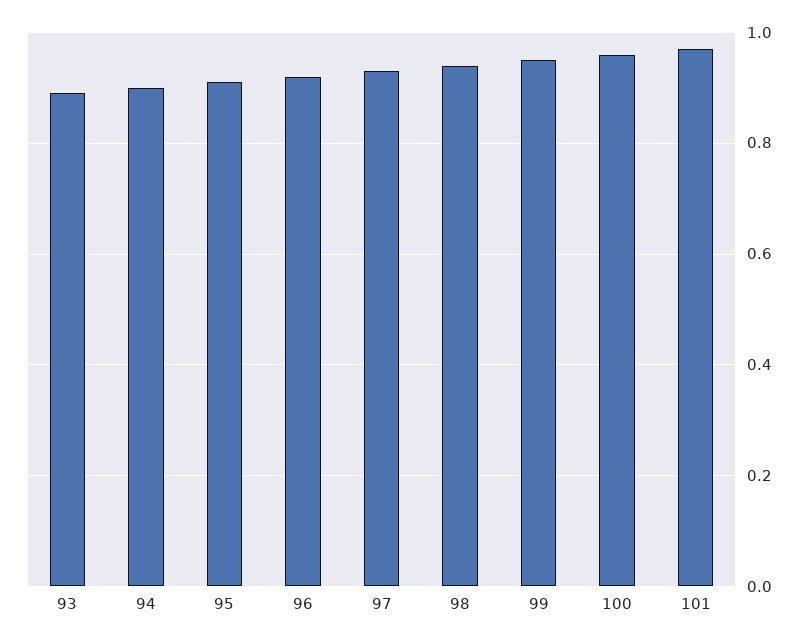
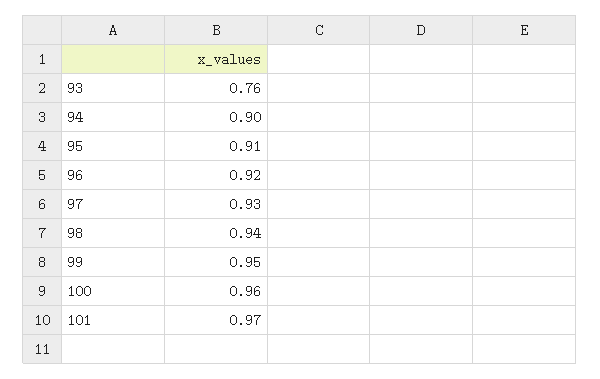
  {
-   "93": 0.9,
+   "93": 0.76,
    "94": 0.9,
    "95": 0.91,
    "96": 0.92,
    "97": 0.93,
    "98": 0.94,
    "99": 0.95,
    "100": 0.96,
    "101": 0.97
  }

